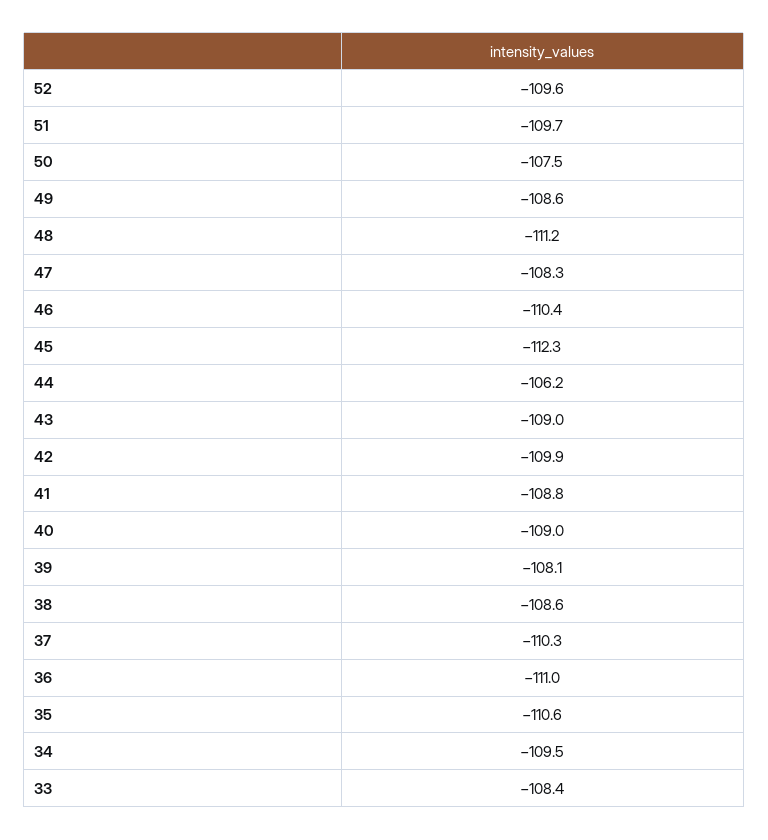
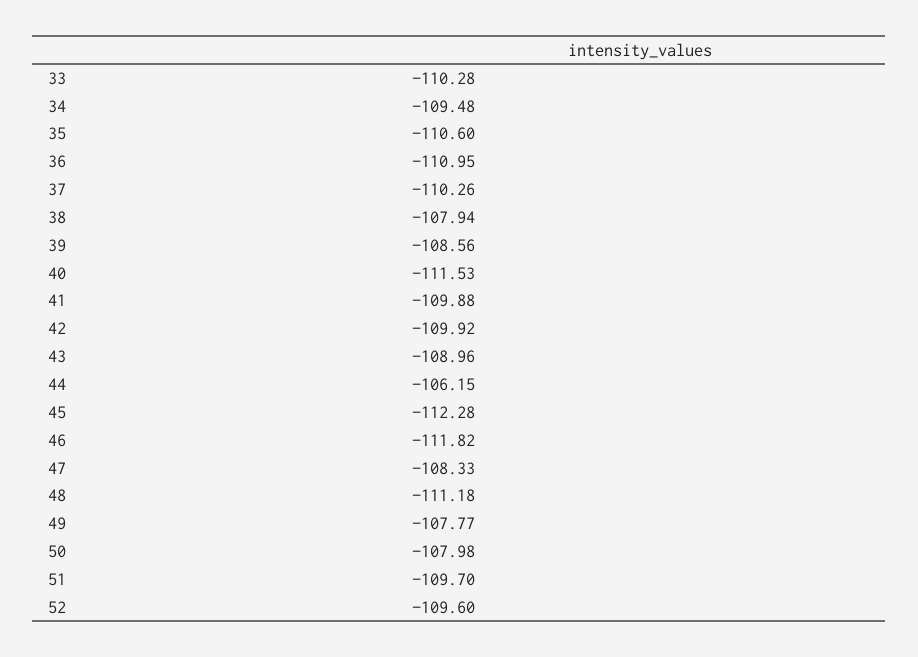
  {
    "52": -109.6,
    "51": -109.7,
-   "50": -107.5,
+   "50": -107.98,
-   "49": -108.6,
+   "49": -107.77,
    "48": -111.18,
    "47": -108.33,
-   "46": -110.4,
+   "46": -111.82,
    "45": -112.28,
    "44": -106.15,
    "43": -108.96,
    "42": -109.92,
-   "41": -108.8,
+   "41": -109.88,
-   "40": -109,
+   "40": -111.53,
-   "39": -108.1,
+   "39": -108.56,
-   "38": -108.6,
+   "38": -107.94,
    "37": -110.26,
    "36": -110.95,
    "35": -110.6,
    "34": -109.48,
-   "33": -108.4
+   "33": -110.28
  }

